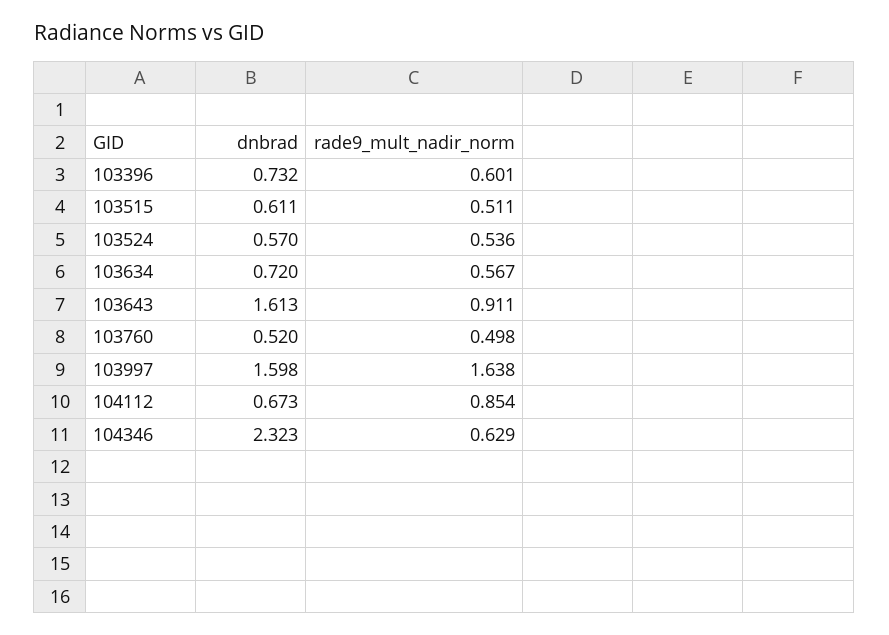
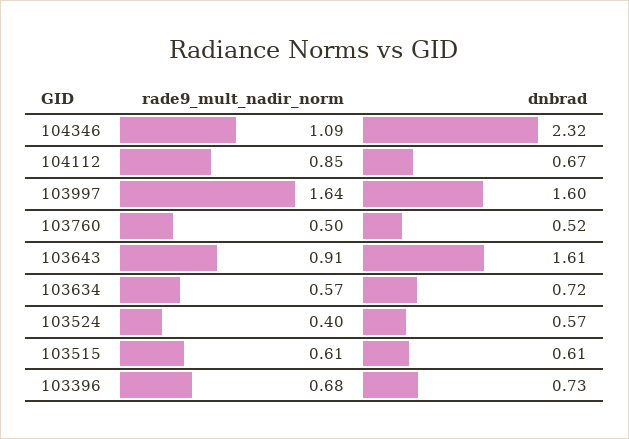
  {
    "dnbrad": {
      "103396": 0.732,
      "103515": 0.611,
      "103524": 0.57,
      "103634": 0.72,
      "103643": 1.613,
      "103760": 0.52,
      "103997": 1.598,
      "104112": 0.673,
      "104346": 2.323
    },
    "rade9_mult_nadir_norm": {
-     "103396": 0.601,
+     "103396": 0.68,
-     "103515": 0.511,
+     "103515": 0.61,
-     "103524": 0.536,
+     "103524": 0.4,
      "103634": 0.567,
      "103643": 0.911,
      "103760": 0.498,
      "103997": 1.638,
      "104112": 0.854,
-     "104346": 0.629
+     "104346": 1.09
    }
  }

